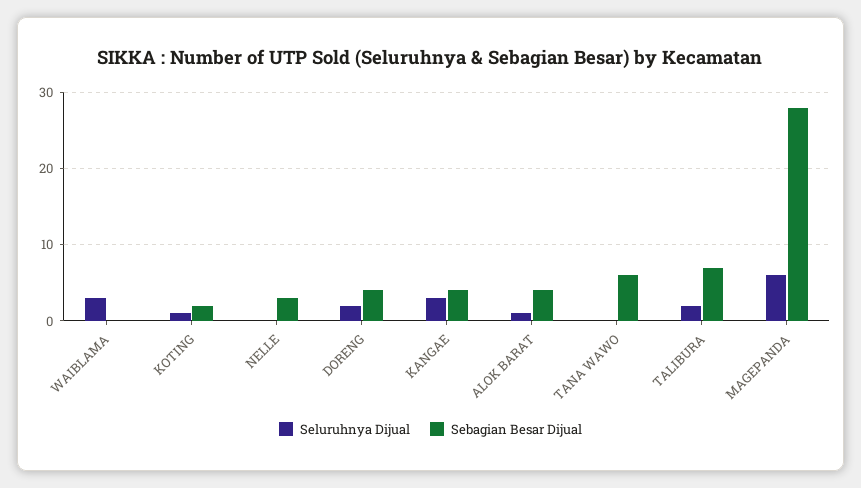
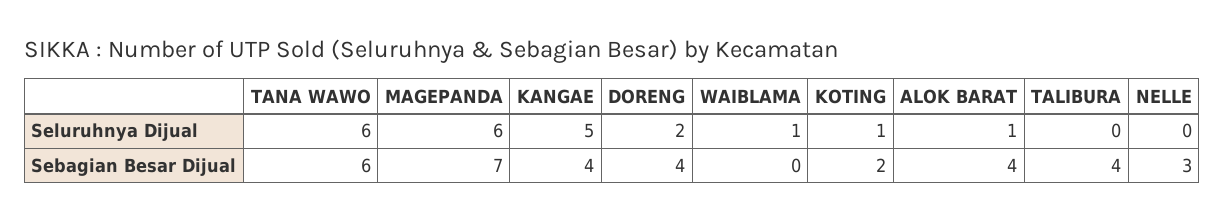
  {
    "Seluruhnya Dijual": {
-     "WAIBLAMA": 3,
+     "WAIBLAMA": 1,
      "KOTING": 1,
      "NELLE": 0,
      "DORENG": 2,
-     "KANGAE": 3,
+     "KANGAE": 5,
      "ALOK BARAT": 1,
-     "TANA WAWO": 0,
+     "TANA WAWO": 6,
-     "TALIBURA": 2,
+     "TALIBURA": 0,
      "MAGEPANDA": 6
    },
    "Sebagian Besar Dijual": {
      "WAIBLAMA": 0,
      "KOTING": 2,
      "NELLE": 3,
      "DORENG": 4,
      "KANGAE": 4,
      "ALOK BARAT": 4,
      "TANA WAWO": 6,
-     "TALIBURA": 7,
+     "TALIBURA": 4,
-     "MAGEPANDA": 28
+     "MAGEPANDA": 7
    }
  }

